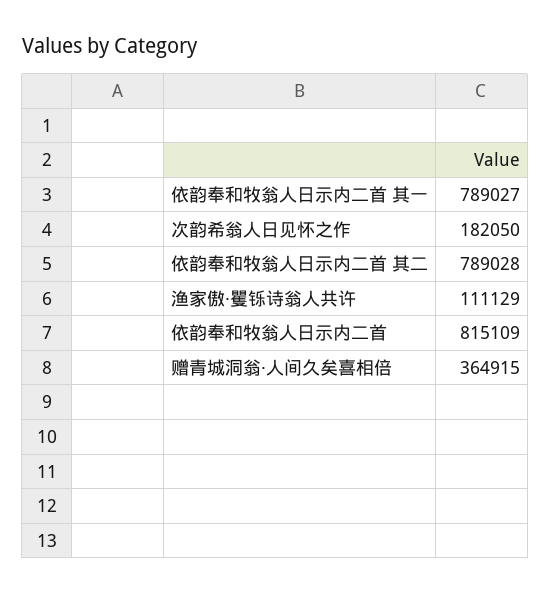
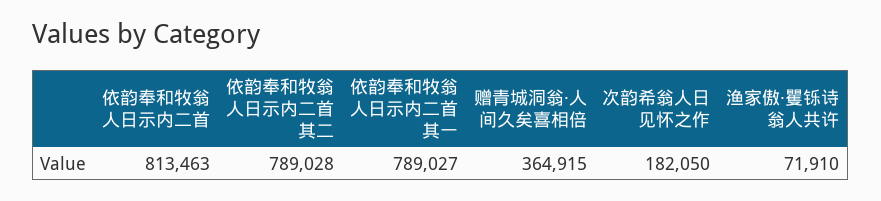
  {
    "依韵奉和牧翁人日示内二首 其一": 789027,
    "次韵希翁人日见怀之作": 182050,
    "依韵奉和牧翁人日示内二首 其二": 789028,
-   "渔家傲·矍铄诗翁人共许": 111129,
+   "渔家傲·矍铄诗翁人共许": 71910,
-   "依韵奉和牧翁人日示内二首": 815109,
+   "依韵奉和牧翁人日示内二首": 813463,
    "赠青城洞翁·人间久矣喜相倍": 364915
  }

